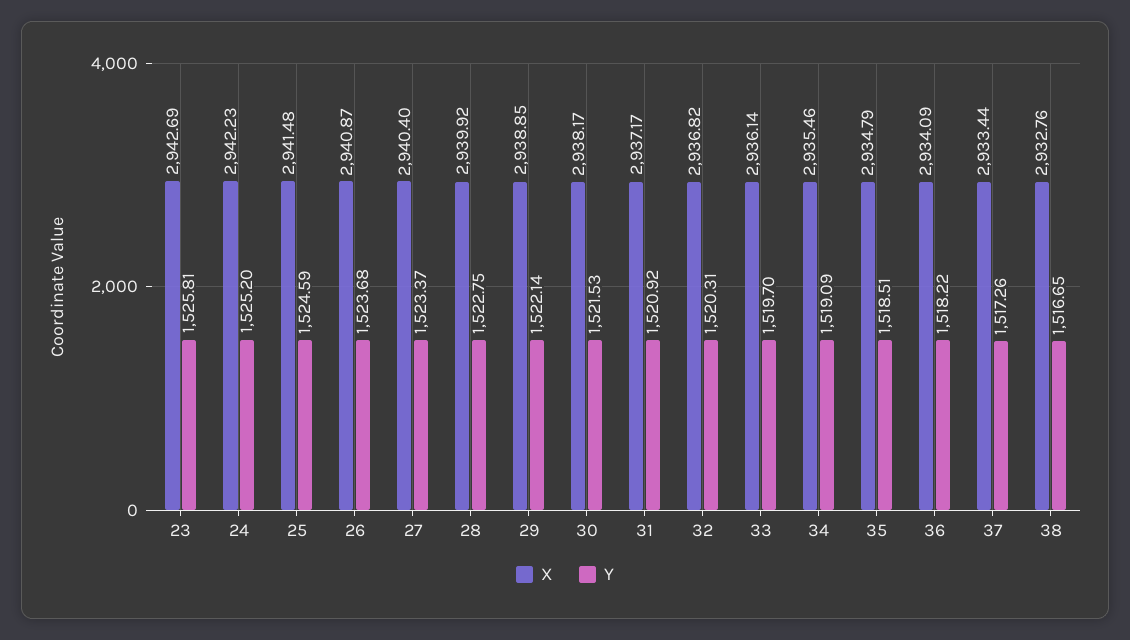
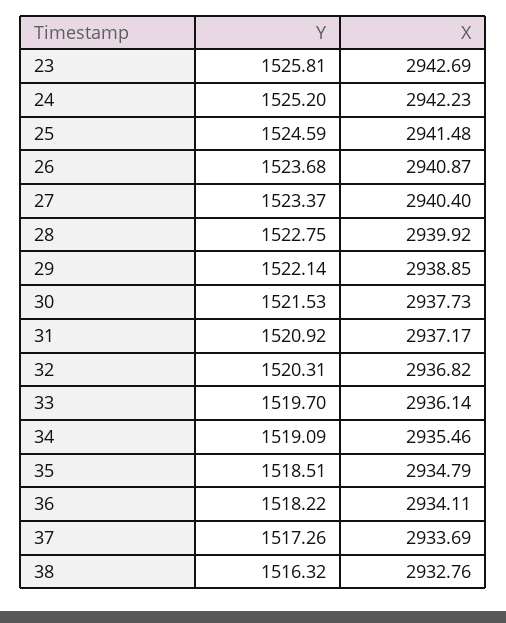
  {
    "X": {
      "23": 2942.69,
      "24": 2942.23,
      "25": 2941.48,
      "26": 2940.87,
      "27": 2940.4,
      "28": 2939.92,
      "29": 2938.85,
-     "30": 2938.17,
+     "30": 2937.73,
      "31": 2937.17,
      "32": 2936.82,
      "33": 2936.14,
      "34": 2935.46,
      "35": 2934.79,
-     "36": 2934.09,
+     "36": 2934.11,
-     "37": 2933.44,
+     "37": 2933.69,
      "38": 2932.76
    },
    "Y": {
      "23": 1525.81,
      "24": 1525.2,
      "25": 1524.59,
      "26": 1523.68,
      "27": 1523.37,
      "28": 1522.75,
      "29": 1522.14,
      "30": 1521.53,
      "31": 1520.92,
      "32": 1520.31,
      "33": 1519.7,
      "34": 1519.09,
      "35": 1518.51,
      "36": 1518.22,
      "37": 1517.26,
-     "38": 1516.65
+     "38": 1516.32
    }
  }

